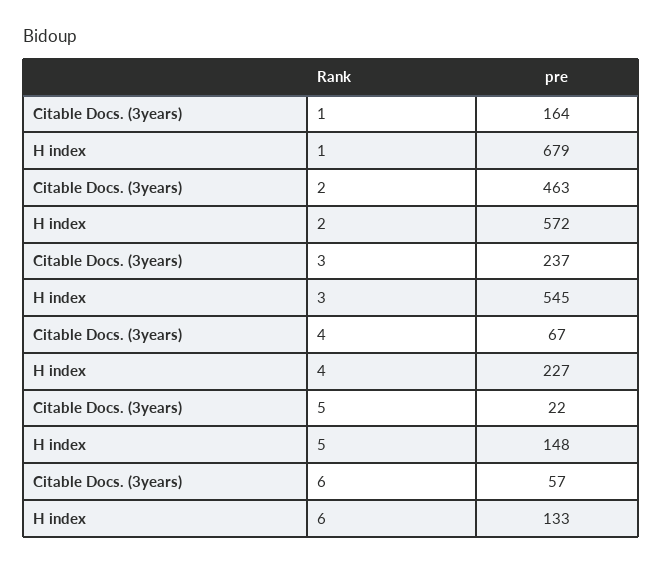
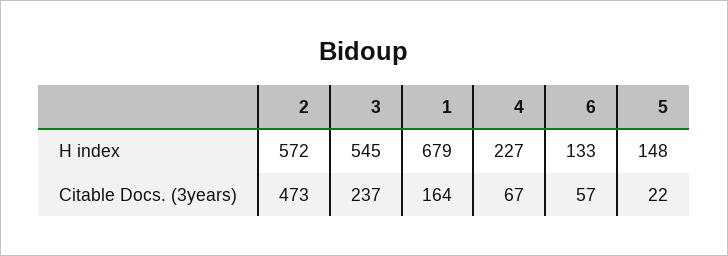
  {
    "Citable Docs. (3years)": {
      "1": 164,
-     "2": 463,
+     "2": 473,
      "3": 237,
      "4": 67,
      "5": 22,
      "6": 57
    },
    "H index": {
      "1": 679,
      "2": 572,
      "3": 545,
      "4": 227,
      "5": 148,
      "6": 133
    }
  }

